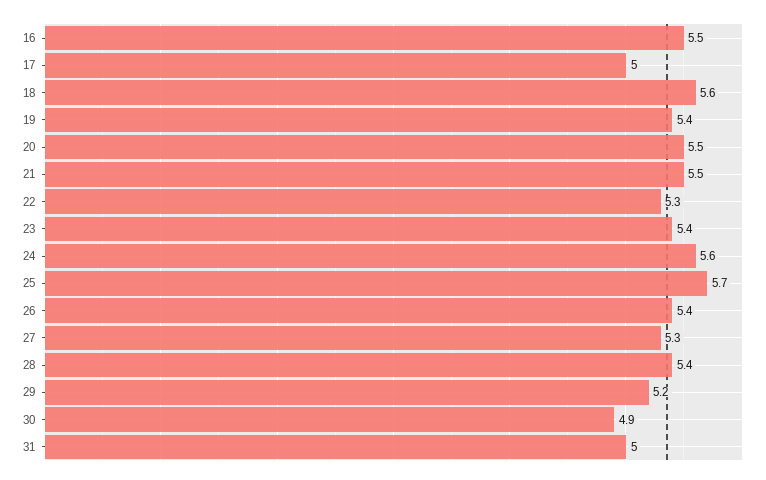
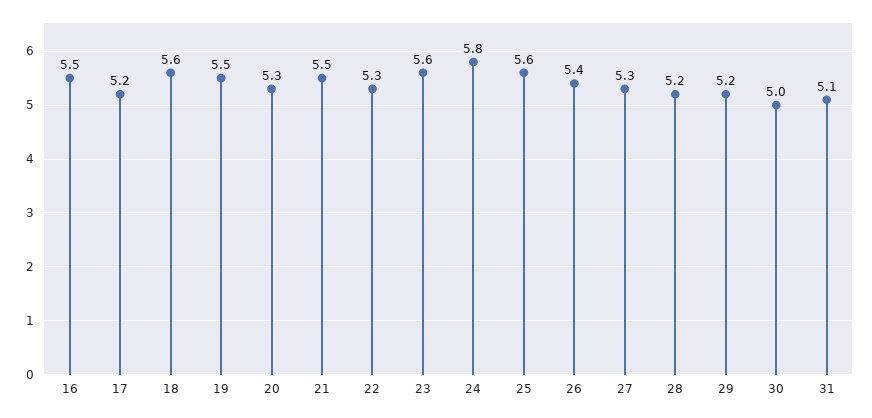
  {
    "16": 5.5,
-   "17": 5,
+   "17": 5.2,
    "18": 5.6,
-   "19": 5.4,
+   "19": 5.5,
-   "20": 5.5,
+   "20": 5.3,
    "21": 5.5,
    "22": 5.3,
-   "23": 5.4,
+   "23": 5.6,
-   "24": 5.6,
+   "24": 5.8,
-   "25": 5.7,
+   "25": 5.6,
    "26": 5.4,
    "27": 5.3,
-   "28": 5.4,
+   "28": 5.2,
    "29": 5.2,
-   "30": 4.9,
+   "30": 5,
-   "31": 5
+   "31": 5.1
  }

